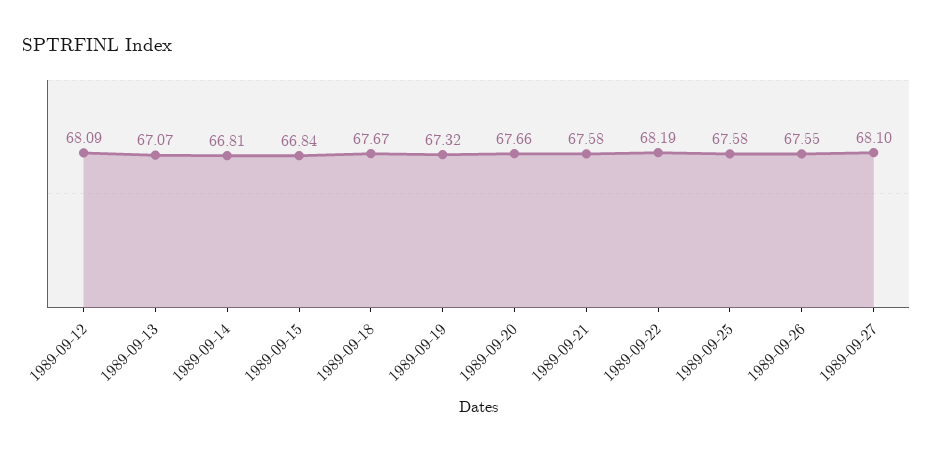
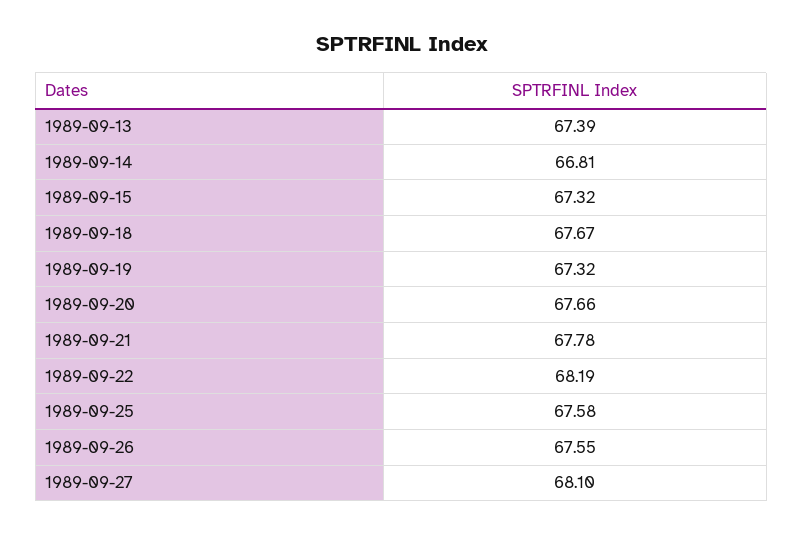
  {
-   "1989-09-12": 68.09,
-   "1989-09-13": 67.07,
+   "1989-09-13": 67.39,
    "1989-09-14": 66.81,
-   "1989-09-15": 66.84,
+   "1989-09-15": 67.32,
    "1989-09-18": 67.67,
    "1989-09-19": 67.32,
    "1989-09-20": 67.66,
-   "1989-09-21": 67.58,
+   "1989-09-21": 67.78,
    "1989-09-22": 68.19,
    "1989-09-25": 67.58,
    "1989-09-26": 67.55,
    "1989-09-27": 68.1
  }

